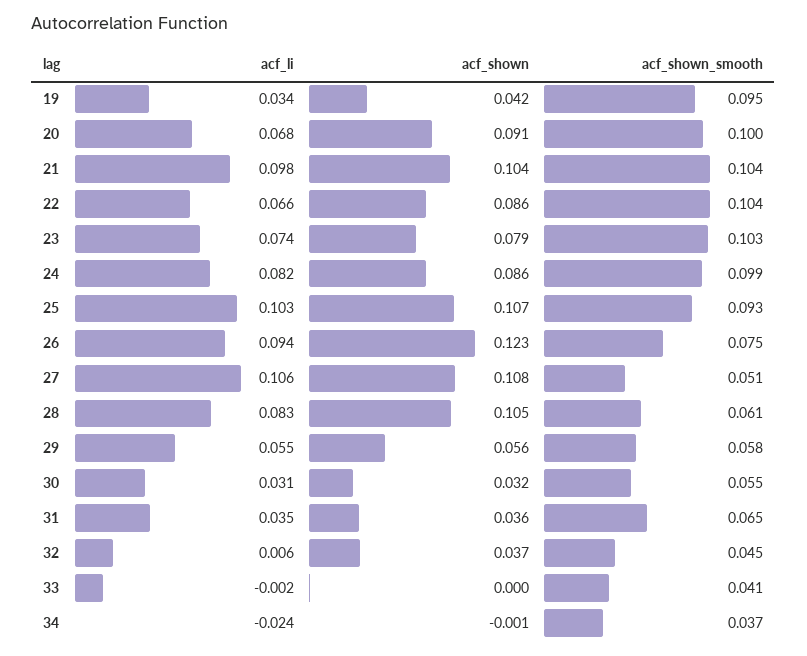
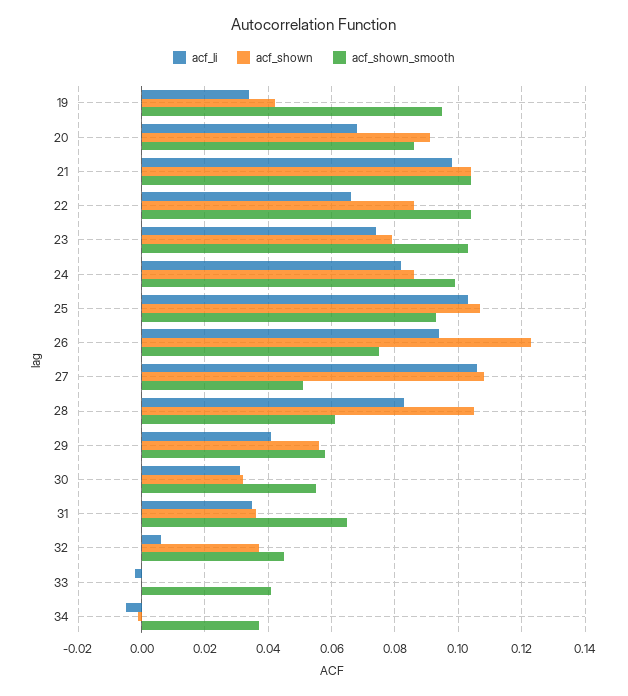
  {
    "acf_li": {
      "19": 0.034,
      "20": 0.068,
      "21": 0.098,
      "22": 0.066,
      "23": 0.074,
      "24": 0.082,
      "25": 0.103,
      "26": 0.094,
      "27": 0.106,
      "28": 0.083,
-     "29": 0.055,
+     "29": 0.04,
      "30": 0.031,
      "31": 0.035,
      "32": 0.006,
      "33": -0.002,
-     "34": -0.024
+     "34": -0.005
    },
    "acf_shown": {
      "19": 0.042,
      "20": 0.091,
      "21": 0.104,
      "22": 0.086,
      "23": 0.079,
      "24": 0.086,
      "25": 0.107,
      "26": 0.123,
      "27": 0.108,
      "28": 0.105,
      "29": 0.056,
      "30": 0.032,
      "31": 0.036,
      "32": 0.037,
      "33": 0,
      "34": -0.001
    },
    "acf_shown_smooth": {
      "19": 0.095,
-     "20": 0.1,
+     "20": 0.085,
      "21": 0.104,
      "22": 0.104,
      "23": 0.103,
      "24": 0.099,
      "25": 0.093,
      "26": 0.075,
      "27": 0.051,
      "28": 0.061,
      "29": 0.058,
      "30": 0.055,
      "31": 0.065,
      "32": 0.045,
      "33": 0.041,
      "34": 0.037
    }
  }

